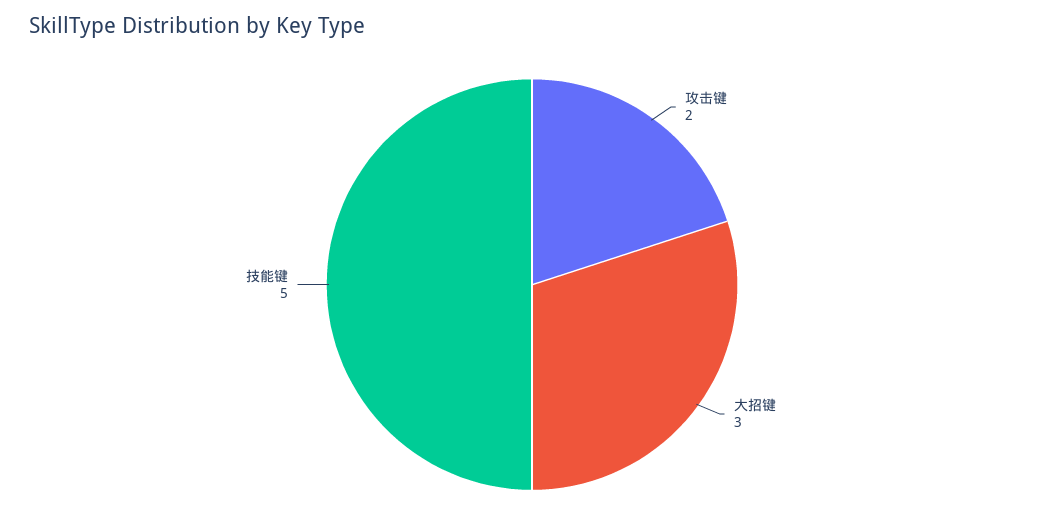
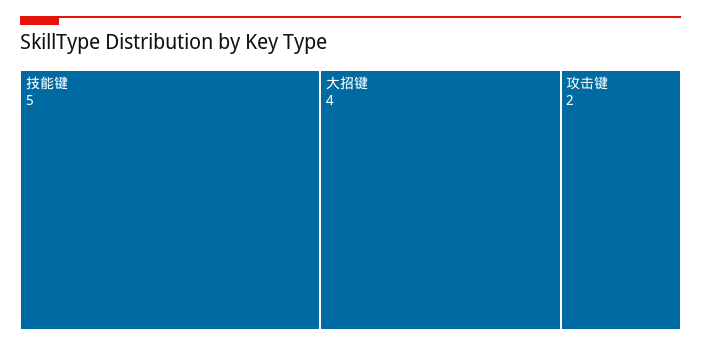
  {
    "攻击键": 2,
-   "大招键": 3,
+   "大招键": 4,
    "技能键": 5
  }

